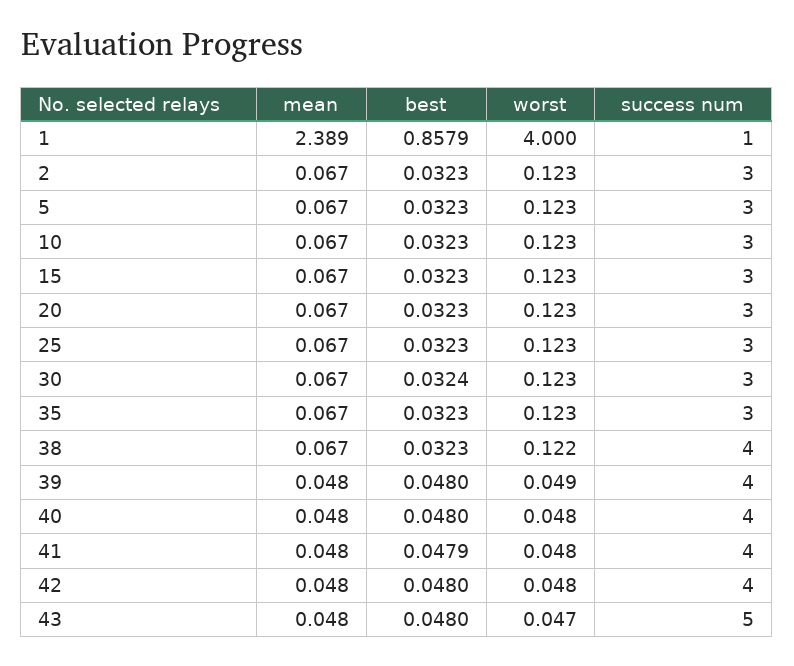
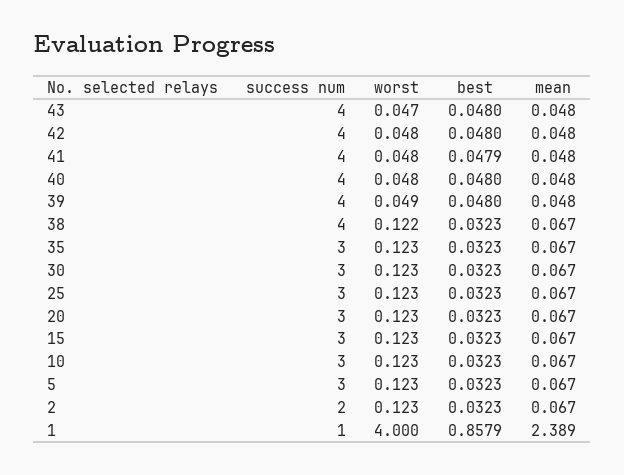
  {
    "mean": {
      "1": 2.389,
      "2": 0.067,
      "5": 0.067,
      "10": 0.067,
      "15": 0.067,
      "20": 0.067,
      "25": 0.067,
      "30": 0.067,
      "35": 0.067,
      "38": 0.067,
      "39": 0.048,
      "40": 0.048,
      "41": 0.048,
      "42": 0.048,
      "43": 0.048
    },
    "best": {
      "1": 0.8579,
      "2": 0.0323,
      "5": 0.0323,
      "10": 0.0323,
      "15": 0.0323,
      "20": 0.0323,
      "25": 0.0323,
-     "30": 0.0324,
+     "30": 0.0323,
      "35": 0.0323,
      "38": 0.0323,
      "39": 0.048,
      "40": 0.048,
      "41": 0.0479,
      "42": 0.048,
      "43": 0.048
    },
    "worst": {
      "1": 4,
      "2": 0.123,
      "5": 0.123,
      "10": 0.123,
      "15": 0.123,
      "20": 0.123,
      "25": 0.123,
      "30": 0.123,
      "35": 0.123,
      "38": 0.122,
      "39": 0.049,
      "40": 0.048,
      "41": 0.048,
      "42": 0.048,
      "43": 0.047
    },
    "success num": {
      "1": 1,
-     "2": 3,
+     "2": 2,
      "5": 3,
      "10": 3,
      "15": 3,
      "20": 3,
      "25": 3,
      "30": 3,
      "35": 3,
      "38": 4,
      "39": 4,
      "40": 4,
      "41": 4,
      "42": 4,
-     "43": 5
+     "43": 4
    }
  }

